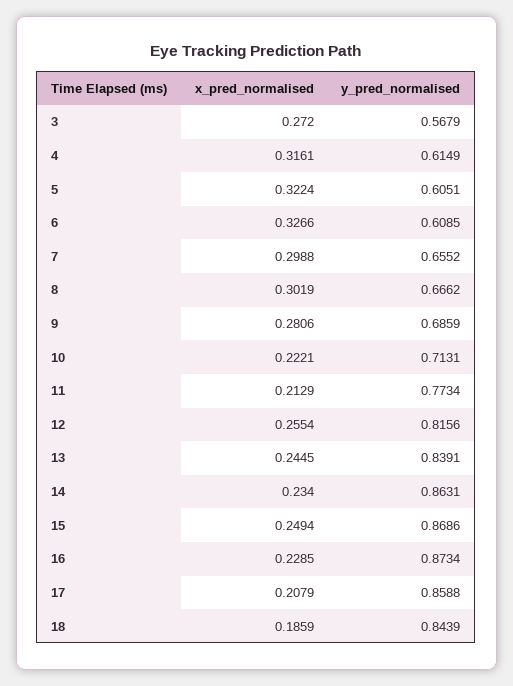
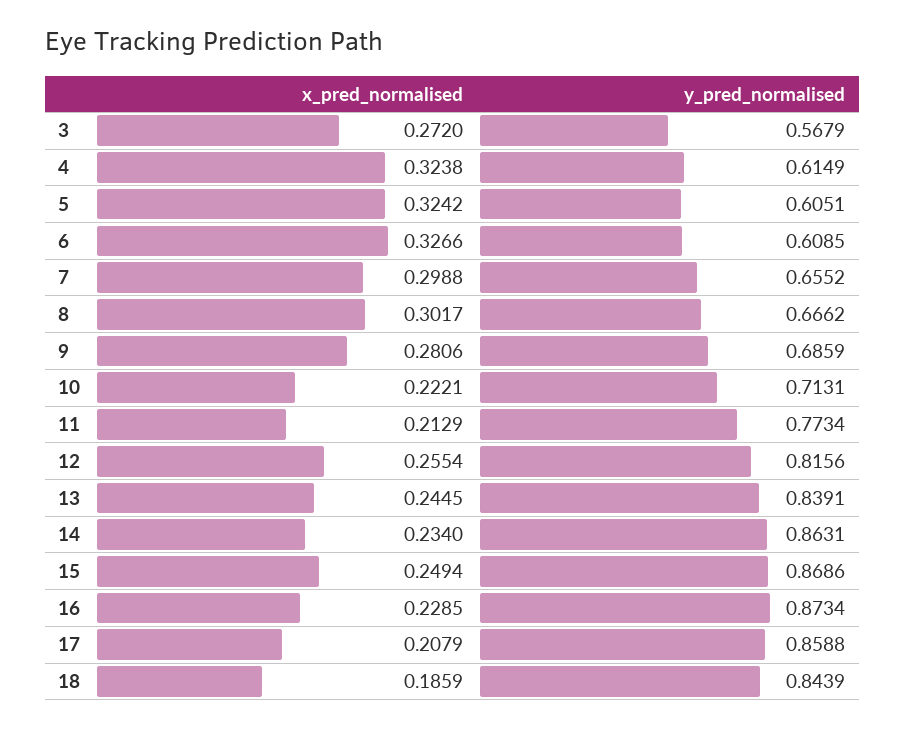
  {
    "x_pred_normalised": {
      "3": 0.272,
-     "4": 0.3161,
+     "4": 0.3238,
-     "5": 0.3224,
+     "5": 0.3242,
      "6": 0.3266,
      "7": 0.2988,
-     "8": 0.3019,
+     "8": 0.3017,
      "9": 0.2806,
      "10": 0.2221,
      "11": 0.2129,
      "12": 0.2554,
      "13": 0.2445,
      "14": 0.234,
      "15": 0.2494,
      "16": 0.2285,
      "17": 0.2079,
      "18": 0.1859
    },
    "y_pred_normalised": {
      "3": 0.5679,
      "4": 0.6149,
      "5": 0.6051,
      "6": 0.6085,
      "7": 0.6552,
      "8": 0.6662,
      "9": 0.6859,
      "10": 0.7131,
      "11": 0.7734,
      "12": 0.8156,
      "13": 0.8391,
      "14": 0.8631,
      "15": 0.8686,
      "16": 0.8734,
      "17": 0.8588,
      "18": 0.8439
    }
  }

